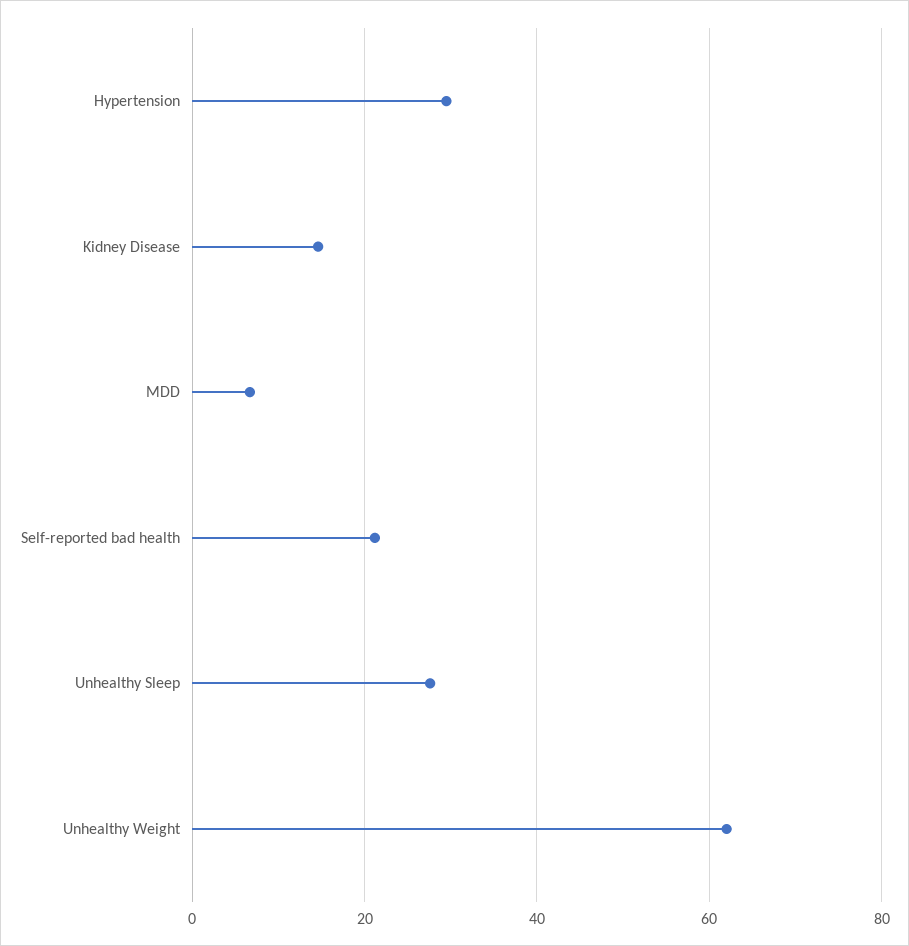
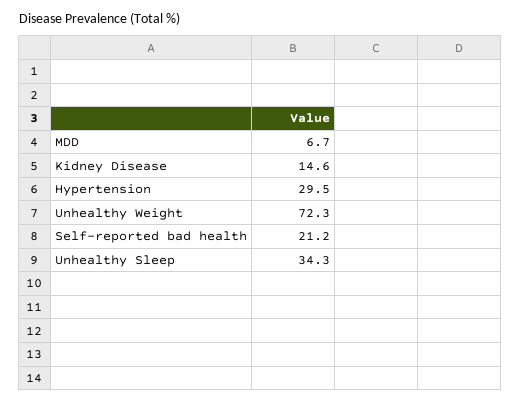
  {
    "Hypertension": 29.5,
    "Kidney Disease": 14.6,
    "MDD": 6.7,
    "Self-reported bad health": 21.2,
-   "Unhealthy Sleep": 28,
+   "Unhealthy Sleep": 34.3,
-   "Unhealthy Weight": 62
+   "Unhealthy Weight": 72.3
  }

